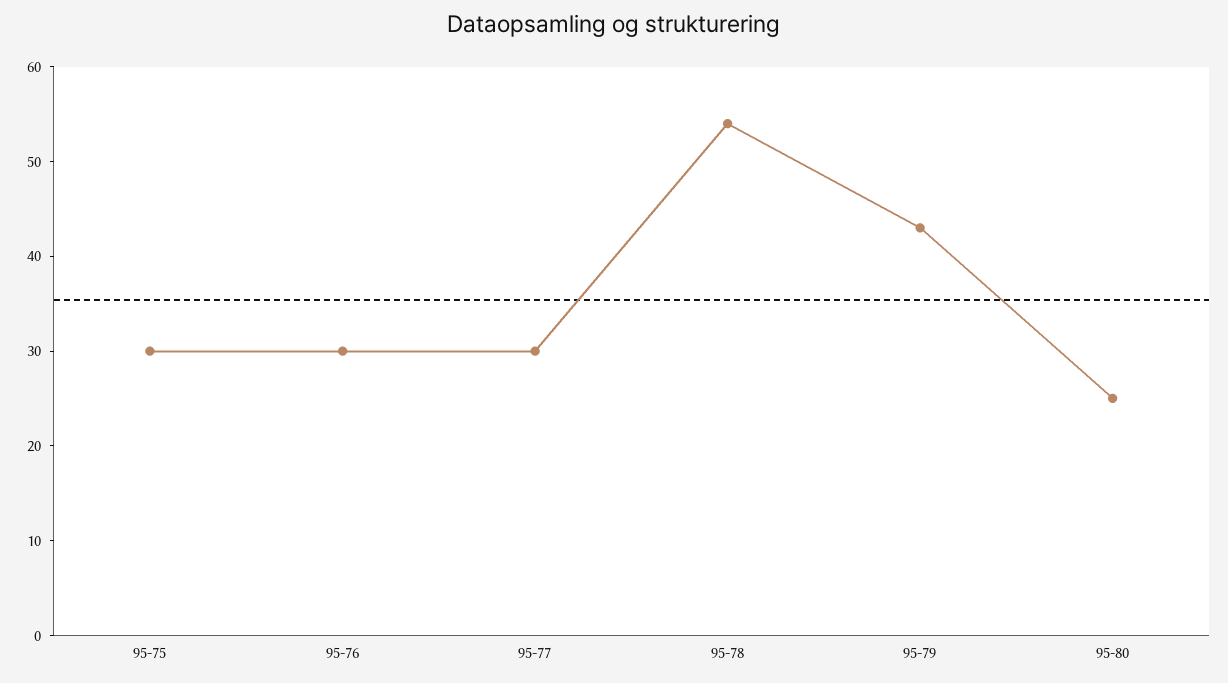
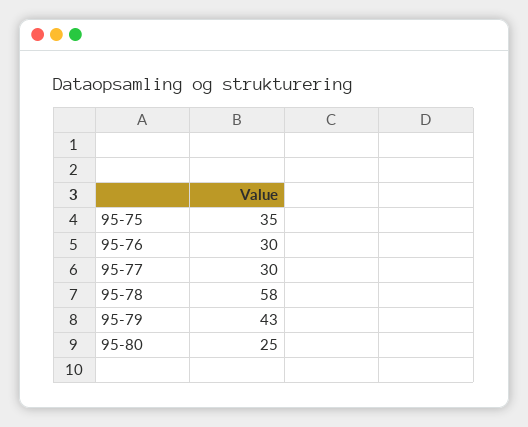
  {
-   "95-75": 30,
+   "95-75": 35,
    "95-76": 30,
    "95-77": 30,
-   "95-78": 54,
+   "95-78": 58,
    "95-79": 43,
    "95-80": 25
  }

